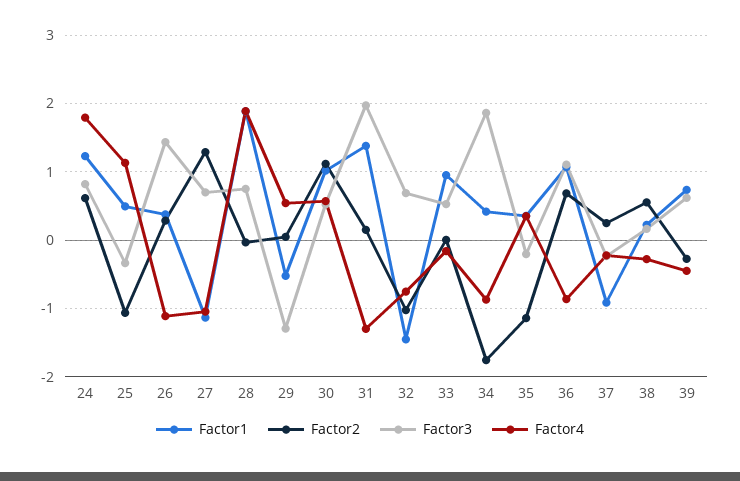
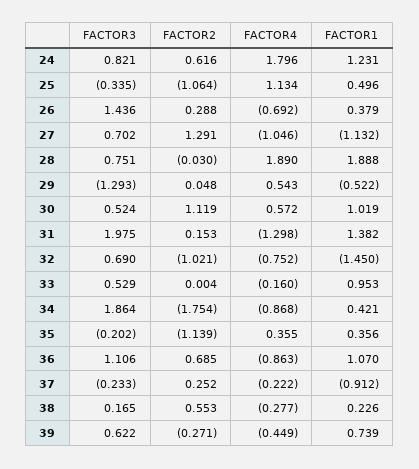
  {
    "Factor1": {
      "24": 1.231,
      "25": 0.496,
      "26": 0.379,
      "27": -1.132,
      "28": 1.888,
      "29": -0.522,
      "30": 1.019,
      "31": 1.382,
      "32": -1.45,
      "33": 0.953,
      "34": 0.421,
      "35": 0.356,
      "36": 1.07,
      "37": -0.912,
      "38": 0.226,
      "39": 0.739
    },
    "Factor2": {
      "24": 0.616,
      "25": -1.064,
      "26": 0.288,
      "27": 1.291,
      "28": -0.03,
      "29": 0.048,
      "30": 1.119,
      "31": 0.153,
      "32": -1.021,
      "33": 0.004,
      "34": -1.754,
      "35": -1.139,
      "36": 0.685,
      "37": 0.252,
      "38": 0.553,
      "39": -0.271
    },
    "Factor3": {
      "24": 0.821,
      "25": -0.335,
      "26": 1.436,
      "27": 0.702,
      "28": 0.751,
      "29": -1.293,
      "30": 0.524,
      "31": 1.975,
      "32": 0.69,
      "33": 0.529,
      "34": 1.864,
      "35": -0.202,
      "36": 1.106,
      "37": -0.233,
      "38": 0.165,
      "39": 0.622
    },
    "Factor4": {
      "24": 1.796,
      "25": 1.134,
-     "26": -1.1,
+     "26": -0.692,
      "27": -1.046,
      "28": 1.89,
      "29": 0.543,
      "30": 0.572,
      "31": -1.298,
      "32": -0.752,
      "33": -0.16,
      "34": -0.868,
      "35": 0.355,
      "36": -0.863,
      "37": -0.222,
      "38": -0.277,
      "39": -0.449
    }
  }

